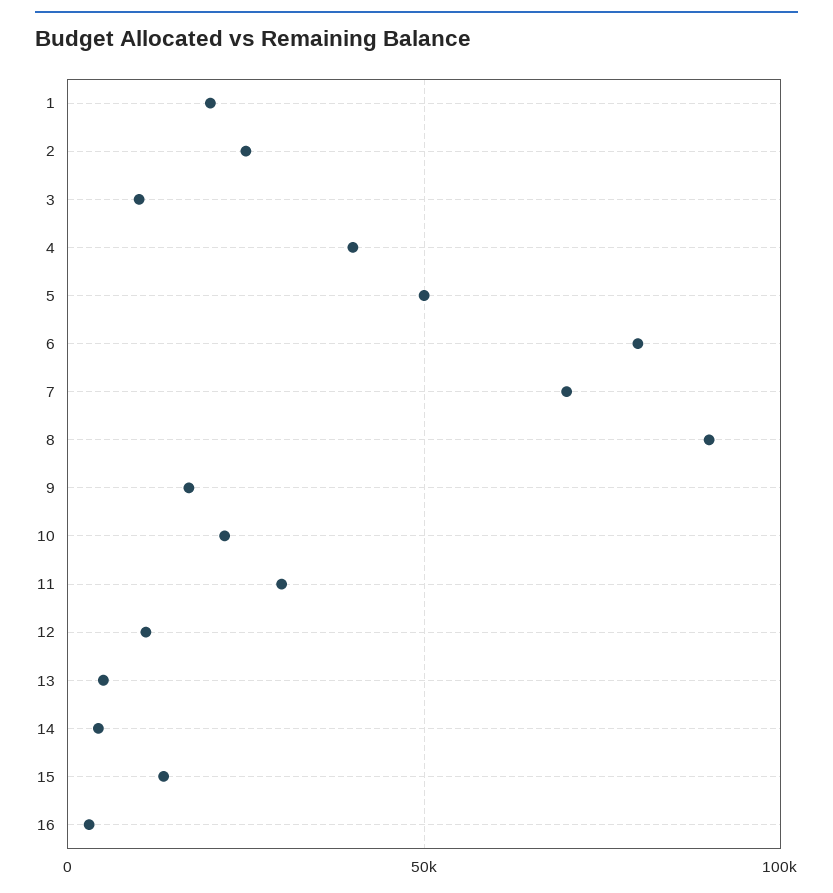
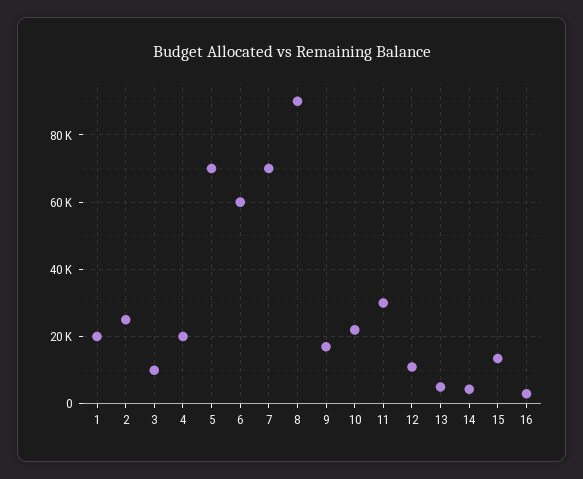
  {
    "1": 20000,
    "2": 26000,
    "3": 10000,
-   "4": 40000,
+   "4": 20000,
-   "5": 50000,
+   "5": 70000,
-   "6": 80000,
+   "6": 60000,
    "7": 70000,
    "8": 90000,
    "9": 18000,
    "10": 22000,
    "11": 30000,
    "12": 10000,
    "13": 6000,
    "14": 4000,
    "15": 14000,
    "16": 4000
  }

